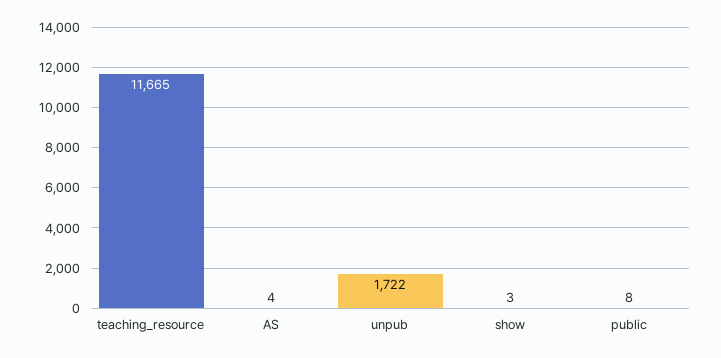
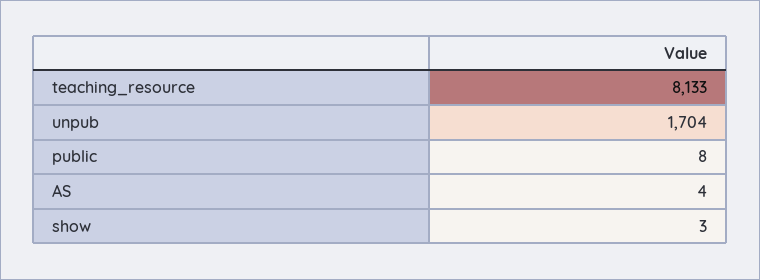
  {
-   "teaching_resource": 11665,
+   "teaching_resource": 8133,
    "AS": 4,
-   "unpub": 1722,
+   "unpub": 1704,
    "show": 3,
    "public": 8
  }

